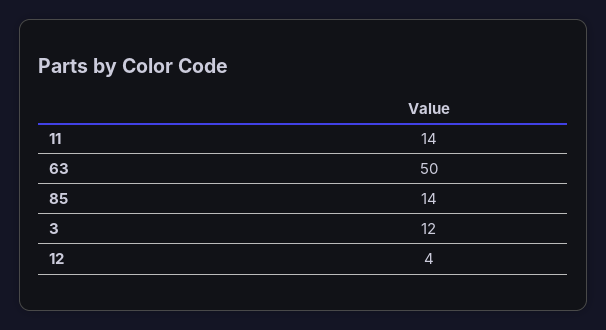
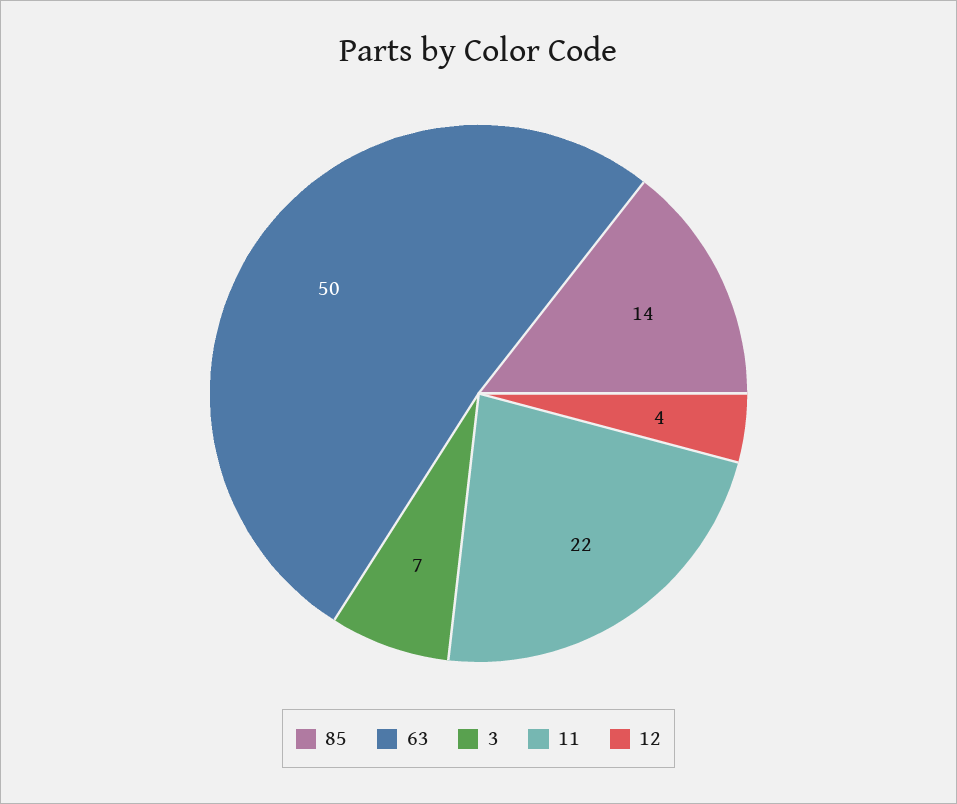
  {
-   "11": 14,
+   "11": 22,
    "63": 50,
    "85": 14,
-   "3": 12,
+   "3": 7,
    "12": 4
  }

